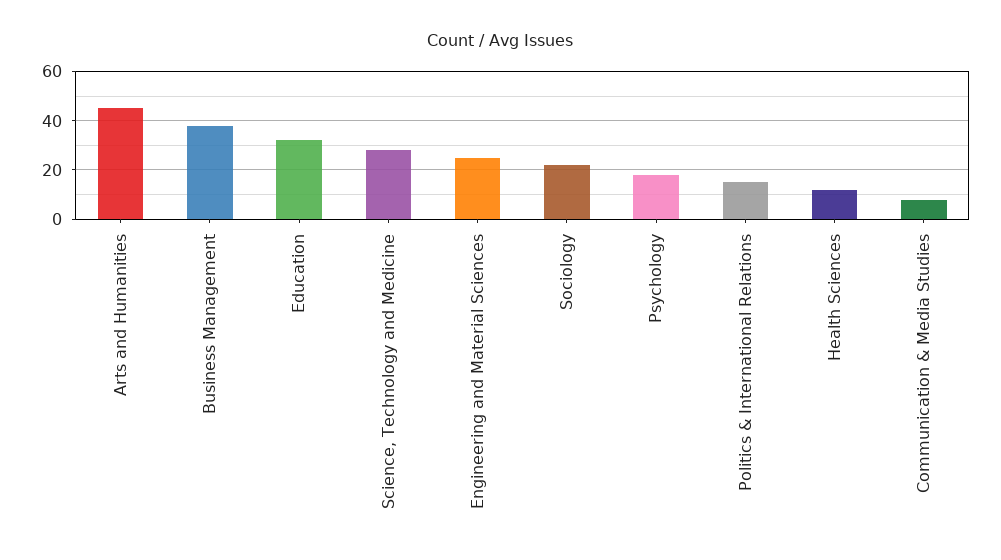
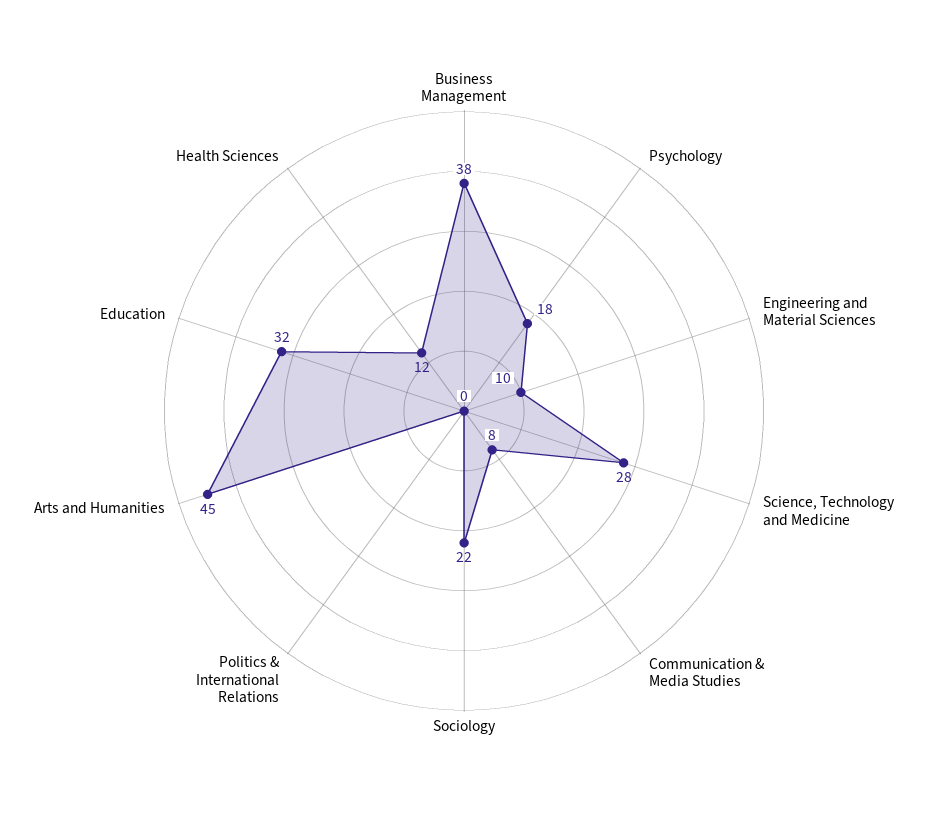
  {
    "Arts and Humanities": 45,
    "Business Management": 38,
    "Education": 32,
    "Science, Technology and Medicine": 28,
-   "Engineering and Material Sciences": 25,
+   "Engineering and Material Sciences": 10,
    "Sociology": 22,
    "Psychology": 18,
-   "Politics & International Relations": 15,
+   "Politics & International Relations": 0,
    "Health Sciences": 12,
    "Communication & Media Studies": 8
  }

